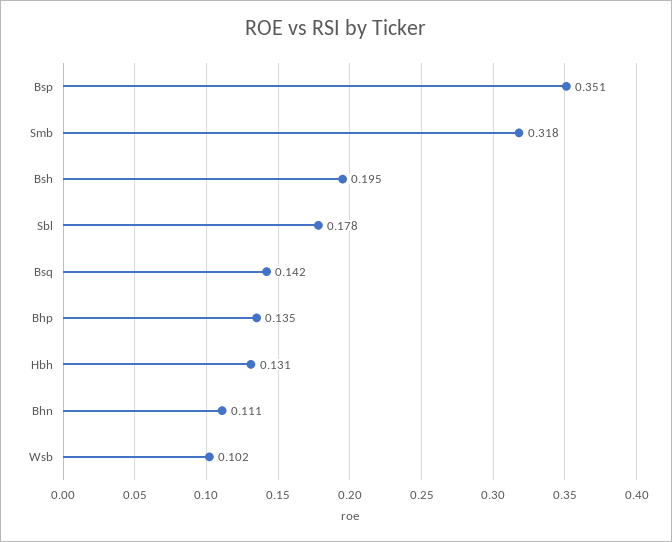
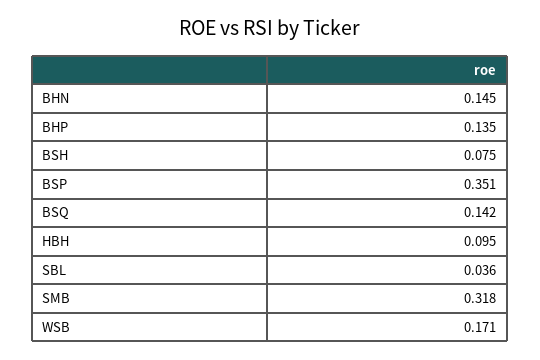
  {
    "Bsp": 0.351,
    "Smb": 0.318,
-   "Bsh": 0.195,
+   "Bsh": 0.075,
-   "Sbl": 0.178,
+   "Sbl": 0.036,
    "Bsq": 0.142,
    "Bhp": 0.135,
-   "Hbh": 0.131,
+   "Hbh": 0.095,
-   "Bhn": 0.111,
+   "Bhn": 0.145,
-   "Wsb": 0.102
+   "Wsb": 0.171
  }

